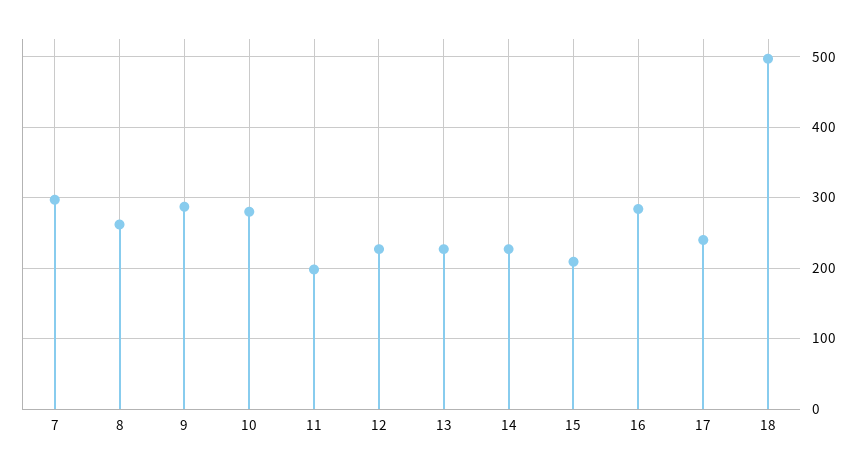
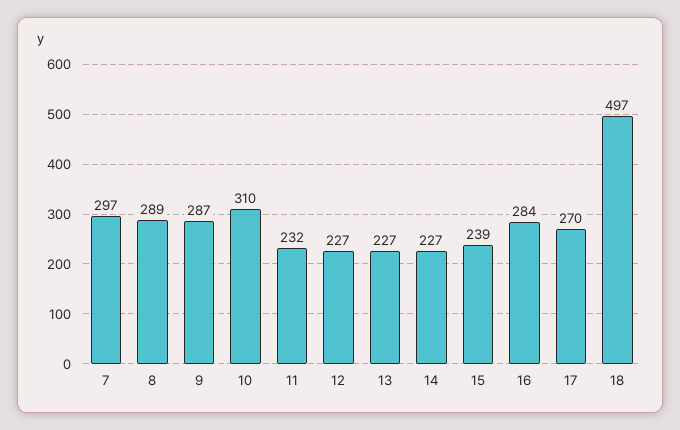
  {
    "7": 297,
-   "8": 260,
+   "8": 289,
    "9": 287,
-   "10": 280,
+   "10": 310,
-   "11": 200,
+   "11": 232,
    "12": 227,
    "13": 227,
    "14": 227,
-   "15": 210,
+   "15": 239,
    "16": 284,
-   "17": 240,
+   "17": 270,
    "18": 497
  }

